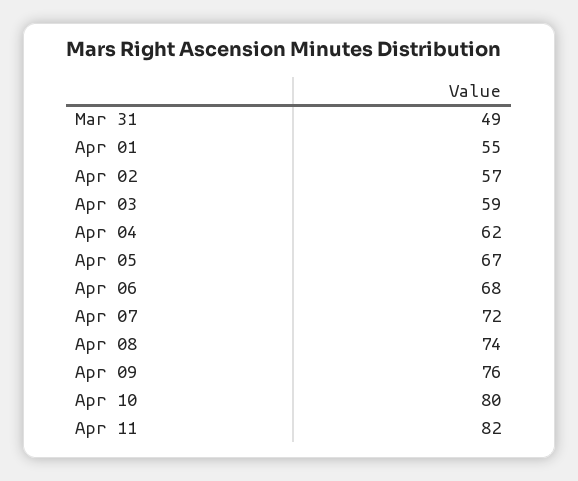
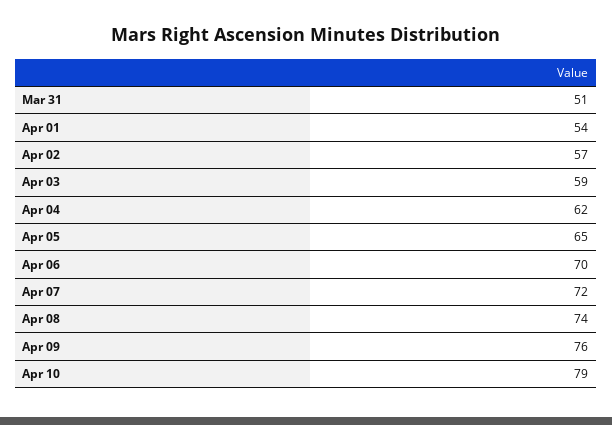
  {
-   "Mar 31": 49,
+   "Mar 31": 51,
-   "Apr 01": 55,
+   "Apr 01": 54,
    "Apr 02": 57,
    "Apr 03": 59,
    "Apr 04": 62,
-   "Apr 05": 67,
+   "Apr 05": 65,
-   "Apr 06": 68,
+   "Apr 06": 70,
    "Apr 07": 72,
    "Apr 08": 74,
    "Apr 09": 76,
-   "Apr 10": 80,
+   "Apr 10": 79
-   "Apr 11": 82
  }

